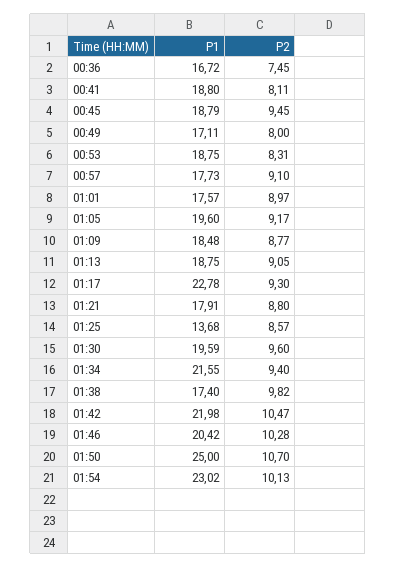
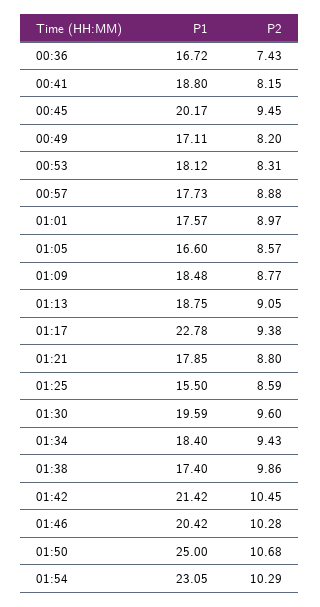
  {
    "P1": {
      "00:36": 16.72,
      "00:41": 18.8,
-     "00:45": 18.79,
+     "00:45": 20.17,
      "00:49": 17.11,
-     "00:53": 18.75,
+     "00:53": 18.12,
      "00:57": 17.73,
      "01:01": 17.57,
-     "01:05": 19.6,
+     "01:05": 16.6,
      "01:09": 18.48,
      "01:13": 18.75,
      "01:17": 22.78,
-     "01:21": 17.91,
+     "01:21": 17.85,
-     "01:25": 13.68,
+     "01:25": 15.5,
      "01:30": 19.59,
-     "01:34": 21.55,
+     "01:34": 18.4,
      "01:38": 17.4,
-     "01:42": 21.98,
+     "01:42": 21.42,
      "01:46": 20.42,
      "01:50": 25,
-     "01:54": 23.02
+     "01:54": 23.05
    },
    "P2": {
-     "00:36": 7.45,
+     "00:36": 7.43,
-     "00:41": 8.11,
+     "00:41": 8.15,
      "00:45": 9.45,
-     "00:49": 8,
+     "00:49": 8.2,
      "00:53": 8.31,
-     "00:57": 9.1,
+     "00:57": 8.88,
      "01:01": 8.97,
-     "01:05": 9.17,
+     "01:05": 8.57,
      "01:09": 8.77,
      "01:13": 9.05,
-     "01:17": 9.3,
+     "01:17": 9.38,
      "01:21": 8.8,
-     "01:25": 8.57,
+     "01:25": 8.59,
      "01:30": 9.6,
-     "01:34": 9.4,
+     "01:34": 9.43,
-     "01:38": 9.82,
+     "01:38": 9.86,
-     "01:42": 10.47,
+     "01:42": 10.45,
      "01:46": 10.28,
-     "01:50": 10.7,
+     "01:50": 10.68,
-     "01:54": 10.13
+     "01:54": 10.29
    }
  }

